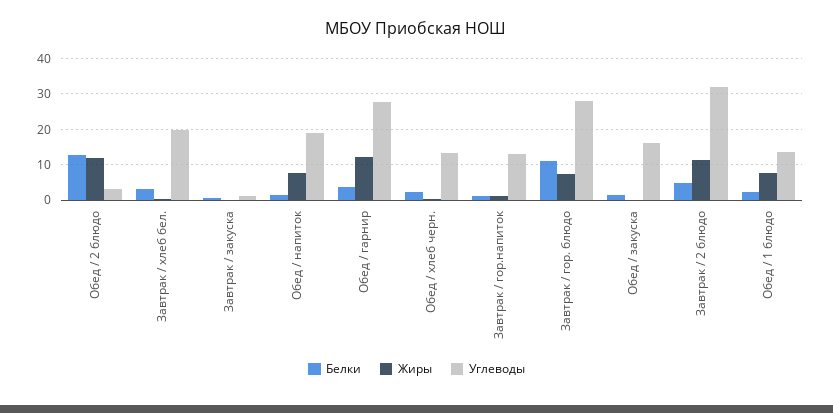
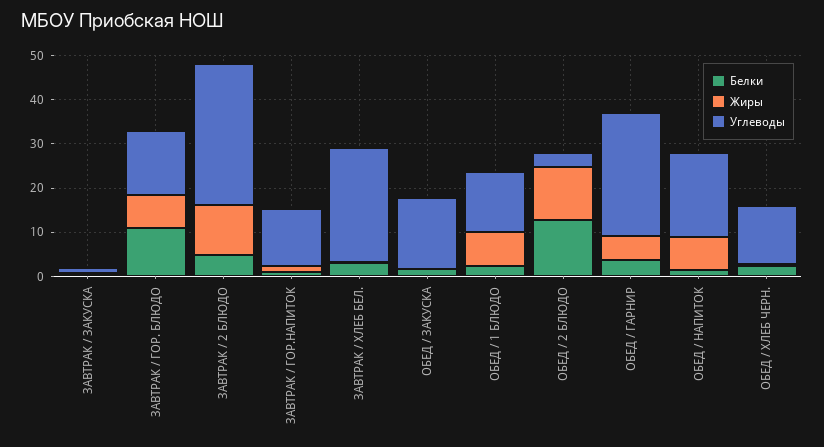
  {
    "Белки": {
      "Обед / 2 блюдо": 12,
      "Завтрак / хлеб бел.": 4,
      "Завтрак / закуска": 0,
      "Обед / напиток": 2,
      "Обед / гарнир": 4,
      "Обед / хлеб черн.": 2,
      "Завтрак / гор.напиток": 2,
      "Завтрак / гор. блюдо": 12,
      "Обед / закуска": 2,
      "Завтрак / 2 блюдо": 4,
      "Обед / 1 блюдо": 2
    },
    "Жиры": {
      "Обед / 2 блюдо": 12,
      "Завтрак / хлеб бел.": 0,
      "Завтрак / закуска": 0,
      "Обед / напиток": 8,
-     "Обед / гарнир": 12,
+     "Обед / гарнир": 6,
      "Обед / хлеб черн.": 0,
      "Завтрак / гор.напиток": 2,
      "Завтрак / гор. блюдо": 8,
      "Обед / закуска": 0,
      "Завтрак / 2 блюдо": 12,
      "Обед / 1 блюдо": 8
    },
    "Углеводы": {
      "Обед / 2 блюдо": 4,
-     "Завтрак / хлеб бел.": 20,
+     "Завтрак / хлеб бел.": 26,
      "Завтрак / закуска": 2,
      "Обед / напиток": 20,
      "Обед / гарнир": 28,
      "Обед / хлеб черн.": 14,
      "Завтрак / гор.напиток": 14,
-     "Завтрак / гор. блюдо": 28,
+     "Завтрак / гор. блюдо": 14,
      "Обед / закуска": 16,
      "Завтрак / 2 блюдо": 32,
      "Обед / 1 блюдо": 14
    }
  }

